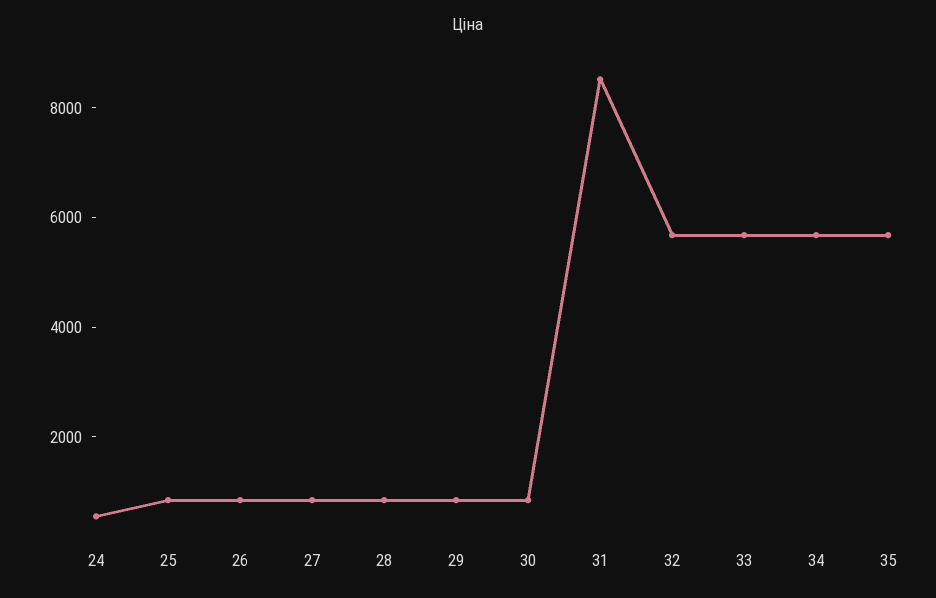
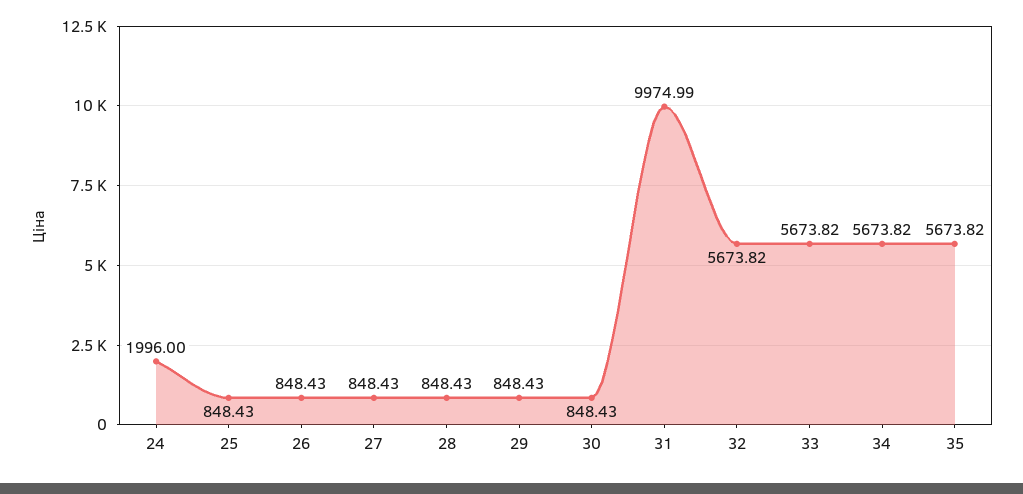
  {
-   "24": 500,
+   "24": 1996,
    "25": 848.43,
    "26": 848.43,
    "27": 848.43,
    "28": 848.43,
    "29": 848.43,
    "30": 848.43,
-   "31": 8500,
+   "31": 9974.99,
    "32": 5673.82,
    "33": 5673.82,
    "34": 5673.82,
    "35": 5673.82
  }

